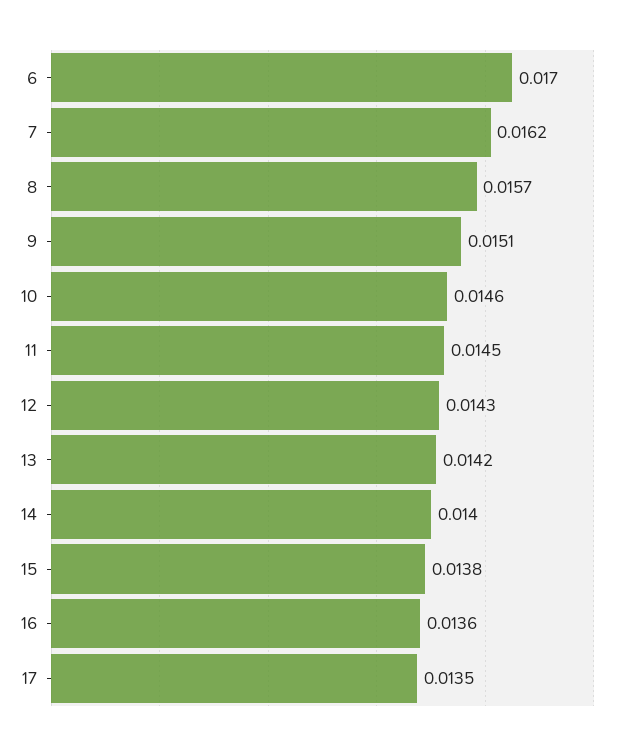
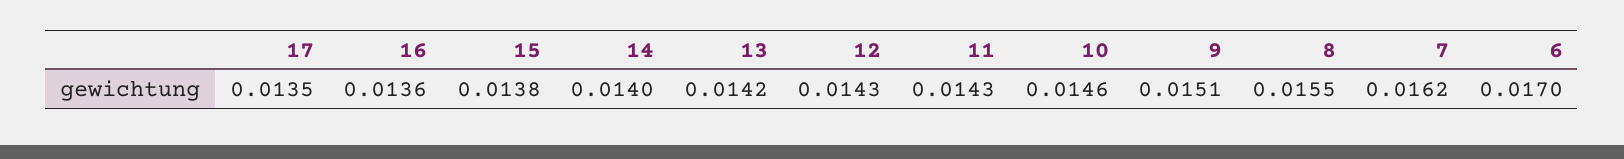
  {
    "6": 0.017,
    "7": 0.0162,
-   "8": 0.0157,
+   "8": 0.0155,
    "9": 0.0151,
    "10": 0.0146,
-   "11": 0.0145,
+   "11": 0.0143,
    "12": 0.0143,
    "13": 0.0142,
    "14": 0.014,
    "15": 0.0138,
    "16": 0.0136,
    "17": 0.0135
  }

